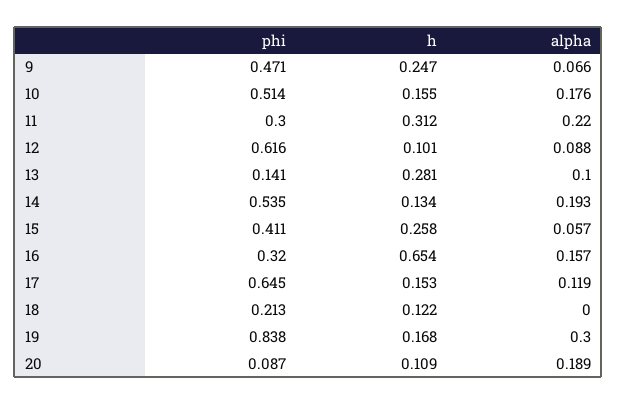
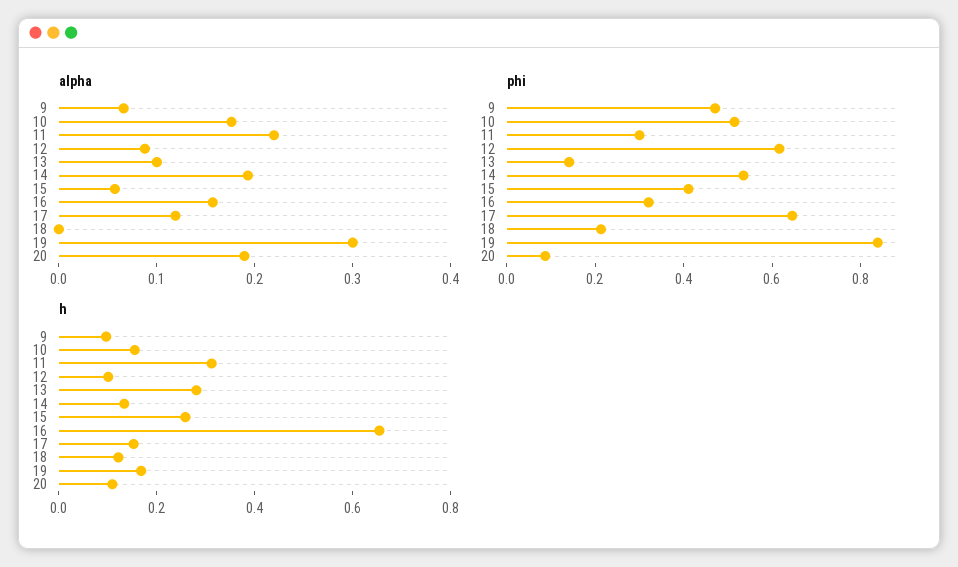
  {
    "phi": {
      "9": 0.471,
      "10": 0.514,
      "11": 0.3,
      "12": 0.616,
      "13": 0.141,
      "14": 0.535,
      "15": 0.411,
      "16": 0.32,
      "17": 0.645,
      "18": 0.213,
      "19": 0.838,
      "20": 0.087
    },
    "h": {
-     "9": 0.247,
+     "9": 0.1,
      "10": 0.155,
      "11": 0.312,
      "12": 0.101,
      "13": 0.281,
      "14": 0.134,
      "15": 0.258,
      "16": 0.654,
      "17": 0.153,
      "18": 0.122,
      "19": 0.168,
      "20": 0.109
    },
    "alpha": {
      "9": 0.066,
      "10": 0.176,
      "11": 0.22,
      "12": 0.088,
      "13": 0.1,
      "14": 0.193,
      "15": 0.057,
      "16": 0.157,
      "17": 0.119,
      "18": 0,
      "19": 0.3,
      "20": 0.189
    }
  }

